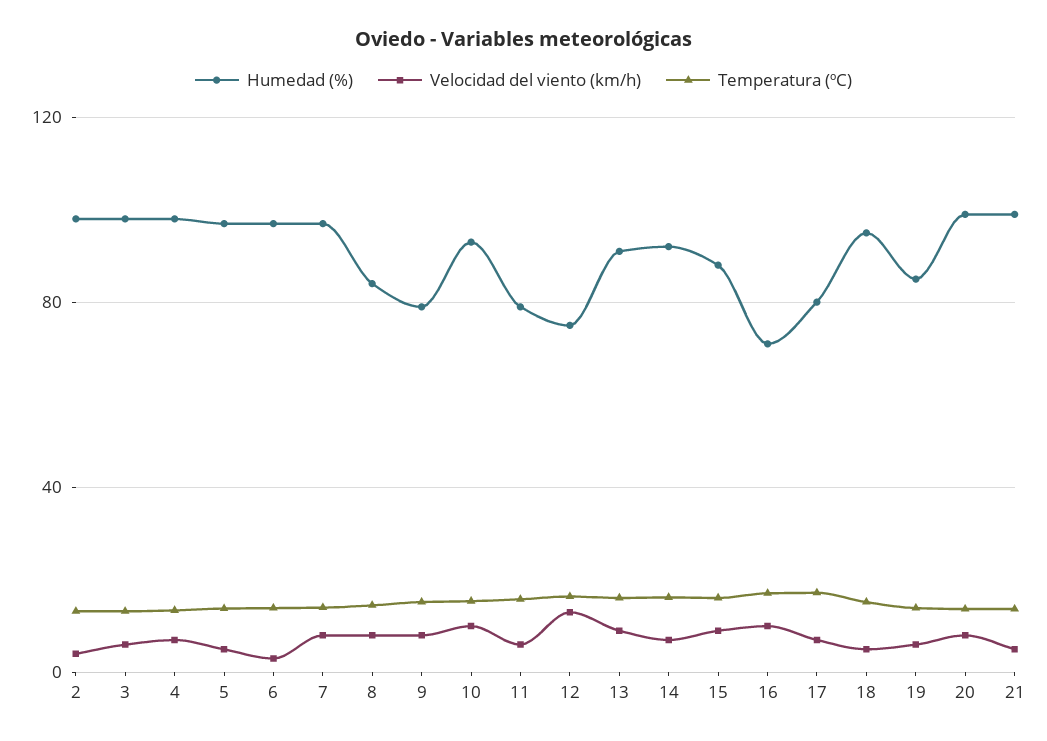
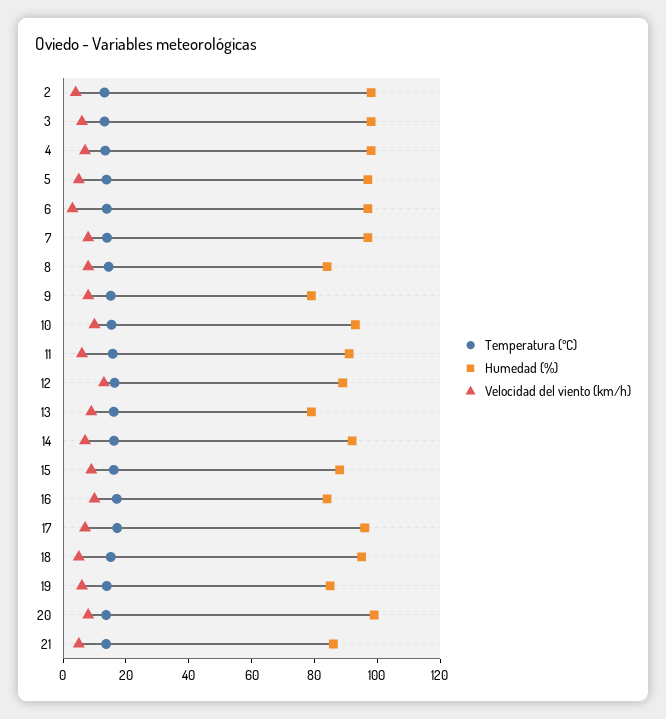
  {
    "Humedad (%)": {
      "2": 100,
      "3": 100,
      "4": 100,
      "5": 95,
      "6": 95,
      "7": 95,
      "8": 85,
      "9": 80,
      "10": 95,
-     "11": 80,
+     "11": 90,
-     "12": 75,
+     "12": 90,
-     "13": 90,
+     "13": 80,
      "14": 90,
      "15": 90,
-     "16": 70,
+     "16": 85,
-     "17": 80,
+     "17": 95,
      "18": 95,
      "19": 85,
      "20": 100,
-     "21": 100
+     "21": 85
    },
    "Velocidad del viento (km/h)": {
      "2": 5,
      "3": 5,
      "4": 5,
      "5": 5,
      "6": 5,
      "7": 10,
      "8": 10,
      "9": 10,
      "10": 10,
      "11": 5,
      "12": 15,
      "13": 10,
      "14": 5,
      "15": 10,
      "16": 10,
      "17": 5,
      "18": 5,
      "19": 5,
      "20": 10,
      "21": 5
    },
    "Temperatura (ºC)": {
      "2": 15,
      "3": 15,
      "4": 15,
      "5": 15,
      "6": 15,
      "7": 15,
      "8": 15,
      "9": 15,
      "10": 15,
      "11": 15,
      "12": 15,
      "13": 15,
      "14": 15,
      "15": 15,
      "16": 15,
      "17": 15,
      "18": 15,
      "19": 15,
      "20": 15,
      "21": 15
    }
  }

